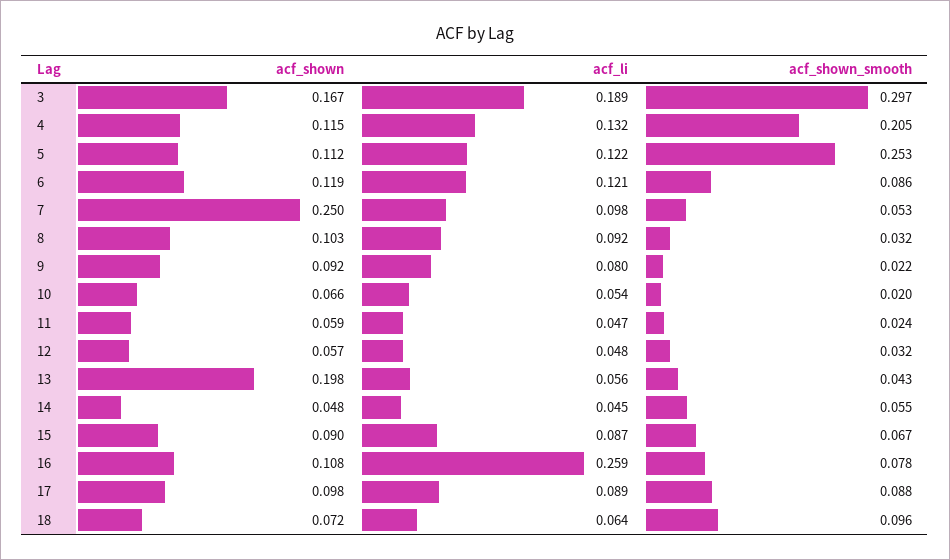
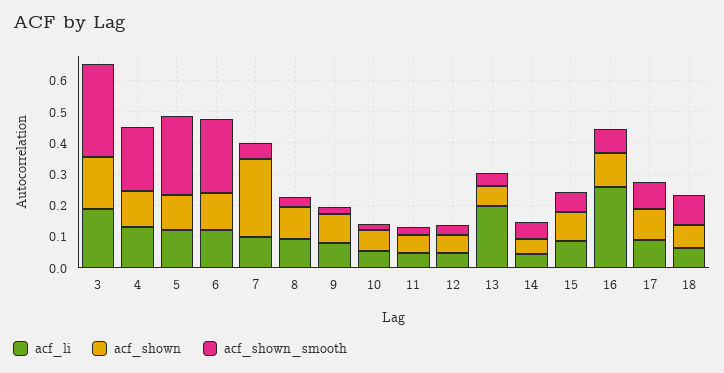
  {
    "acf_shown": {
      "3": 0.167,
      "4": 0.115,
      "5": 0.112,
      "6": 0.119,
      "7": 0.25,
      "8": 0.103,
      "9": 0.092,
      "10": 0.066,
      "11": 0.059,
      "12": 0.057,
-     "13": 0.198,
+     "13": 0.05,
      "14": 0.048,
      "15": 0.09,
      "16": 0.108,
      "17": 0.098,
      "18": 0.072
    },
    "acf_li": {
      "3": 0.189,
      "4": 0.132,
      "5": 0.122,
      "6": 0.121,
      "7": 0.098,
      "8": 0.092,
      "9": 0.08,
      "10": 0.054,
      "11": 0.047,
      "12": 0.048,
-     "13": 0.056,
+     "13": 0.2,
      "14": 0.045,
      "15": 0.087,
      "16": 0.259,
      "17": 0.089,
      "18": 0.064
    },
    "acf_shown_smooth": {
      "3": 0.297,
      "4": 0.205,
      "5": 0.253,
-     "6": 0.086,
+     "6": 0.25,
      "7": 0.053,
      "8": 0.032,
      "9": 0.022,
      "10": 0.02,
      "11": 0.024,
      "12": 0.032,
      "13": 0.043,
      "14": 0.055,
      "15": 0.067,
      "16": 0.078,
      "17": 0.088,
      "18": 0.096
    }
  }

